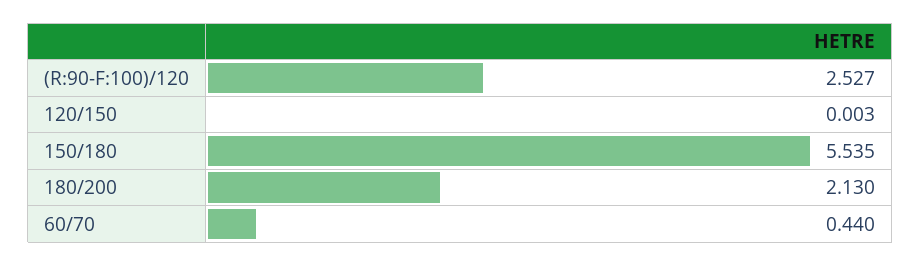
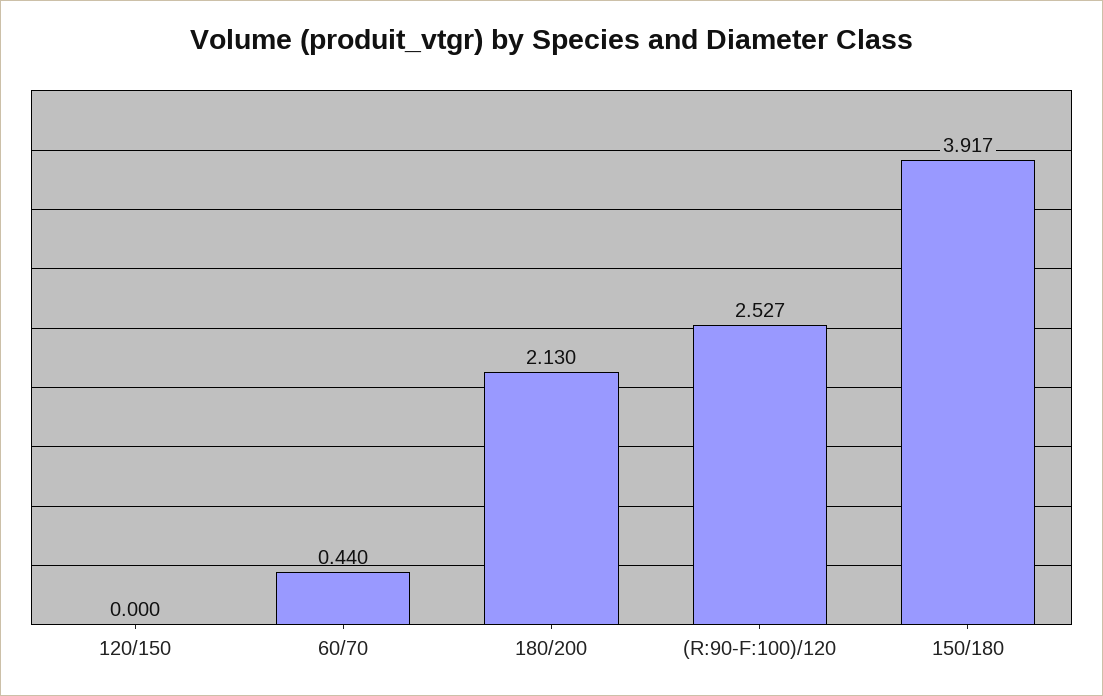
  {
    "(R:90-F:100)/120": 2.527,
-   "120/150": 0.003,
+   "120/150": 0,
-   "150/180": 5.535,
+   "150/180": 3.917,
    "180/200": 2.13,
    "60/70": 0.44
  }

